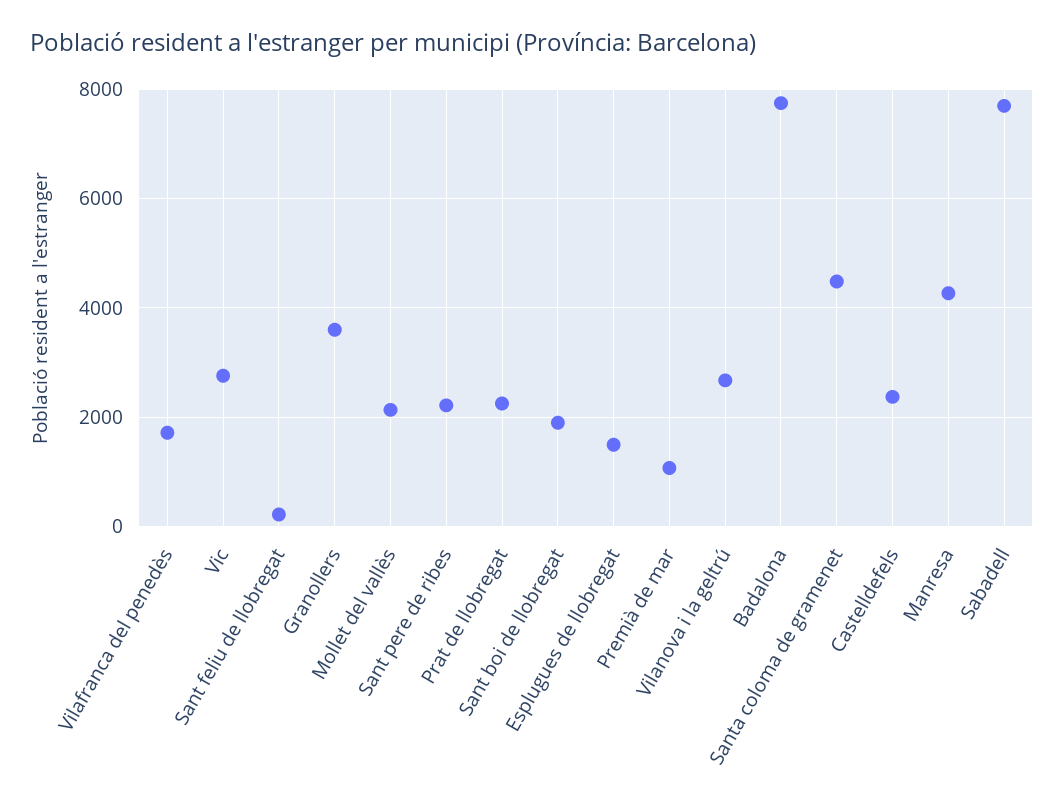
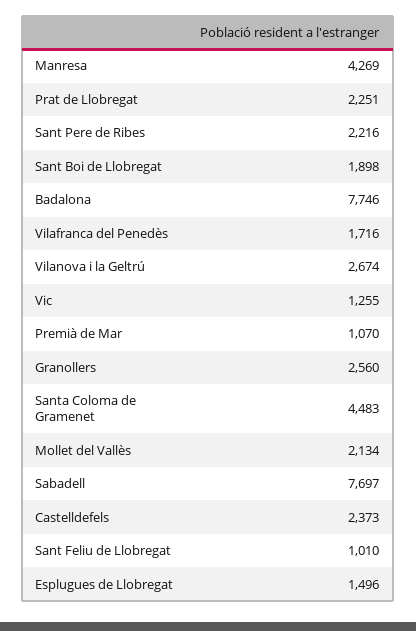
  {
    "Vilafranca del penedès": 1716,
-   "Vic": 2800,
+   "Vic": 1255,
-   "Sant feliu de llobregat": 200,
+   "Sant feliu de llobregat": 1010,
-   "Granollers": 3600,
+   "Granollers": 2560,
    "Mollet del vallès": 2134,
    "Sant pere de ribes": 2216,
    "Prat de llobregat": 2251,
    "Sant boi de llobregat": 1898,
    "Esplugues de llobregat": 1496,
    "Premià de mar": 1070,
    "Vilanova i la geltrú": 2674,
    "Badalona": 7746,
    "Santa coloma de gramenet": 4483,
    "Castelldefels": 2373,
    "Manresa": 4269,
    "Sabadell": 7697
  }

